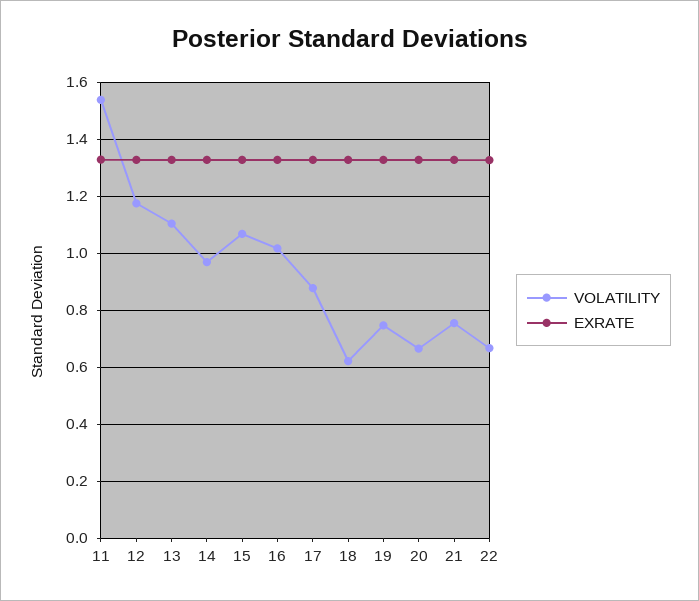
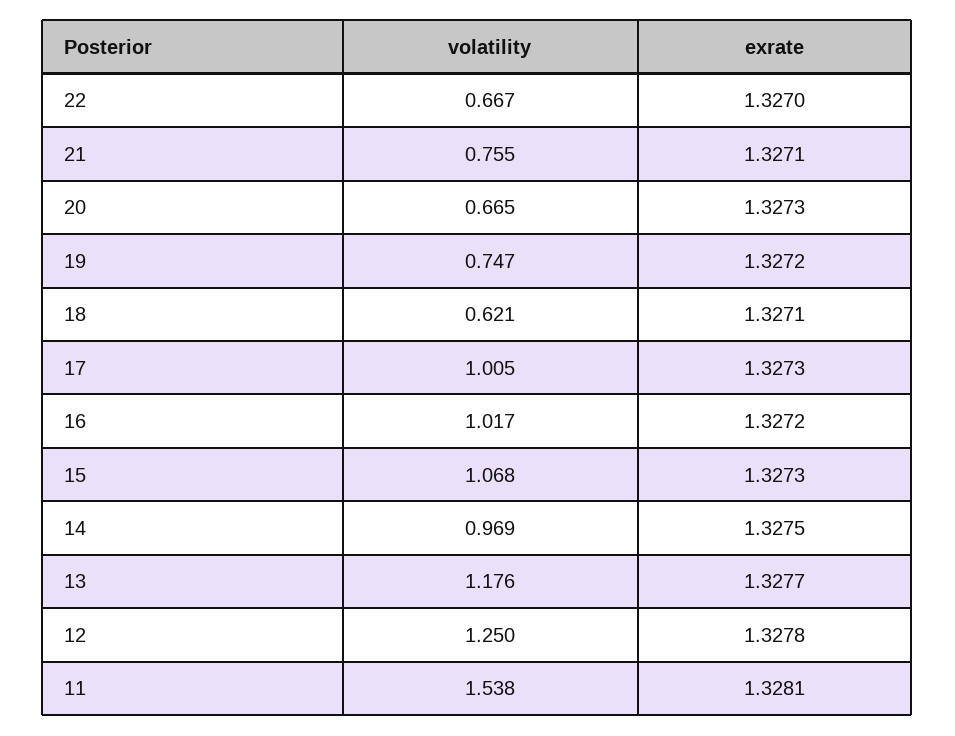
  {
    "VOLATILITY": {
      "11": 1.538,
-     "12": 1.175,
+     "12": 1.25,
-     "13": 1.1,
+     "13": 1.176,
      "14": 0.969,
      "15": 1.068,
      "16": 1.017,
-     "17": 0.875,
+     "17": 1.005,
      "18": 0.621,
      "19": 0.747,
      "20": 0.665,
      "21": 0.755,
      "22": 0.667
    },
    "EXRATE": {
      "11": 1.3281,
      "12": 1.3278,
      "13": 1.3277,
      "14": 1.3275,
      "15": 1.3273,
      "16": 1.3272,
      "17": 1.3273,
      "18": 1.3271,
      "19": 1.3272,
      "20": 1.3273,
      "21": 1.3271,
      "22": 1.327
    }
  }

